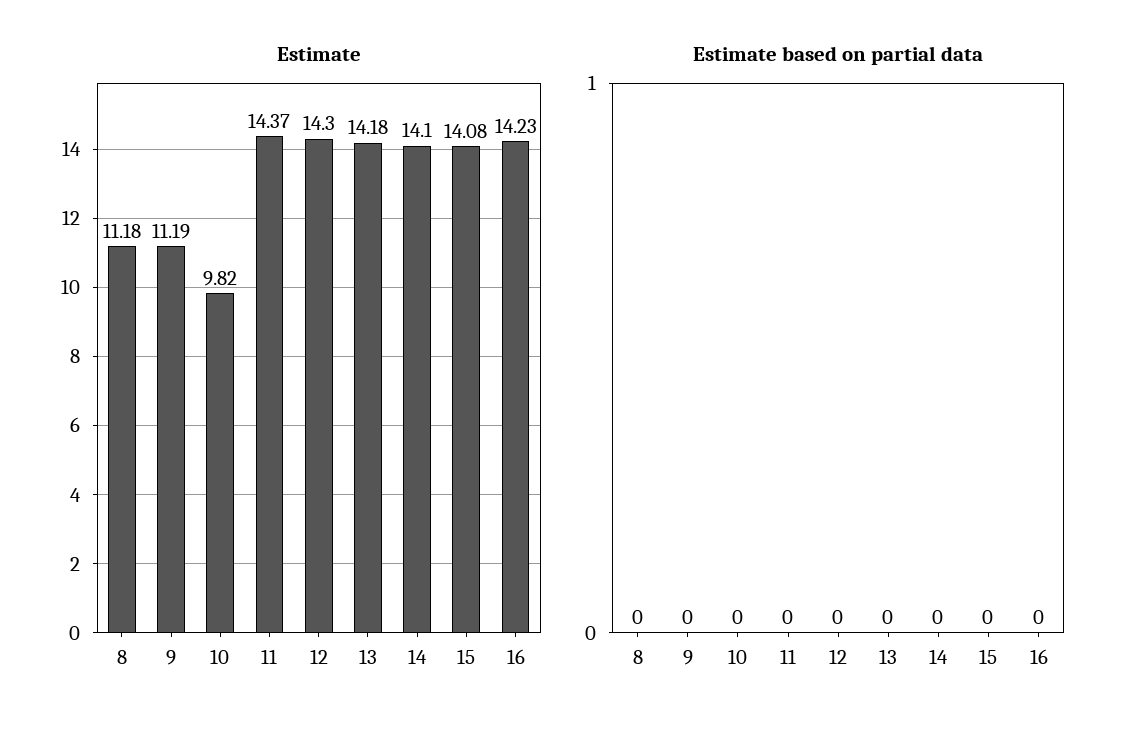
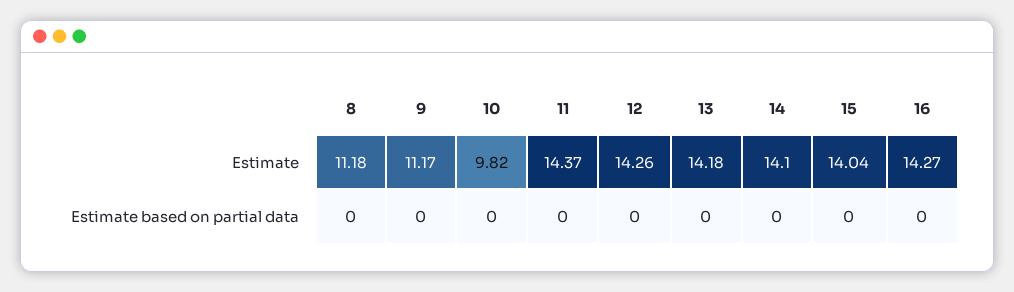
  {
    "Estimate": {
      "8": 11.18,
-     "9": 11.19,
+     "9": 11.17,
      "10": 9.82,
      "11": 14.37,
-     "12": 14.3,
+     "12": 14.26,
      "13": 14.18,
      "14": 14.1,
-     "15": 14.08,
+     "15": 14.04,
-     "16": 14.23
+     "16": 14.27
    },
    "Estimate based on partial data": {
      "8": 0,
      "9": 0,
      "10": 0,
      "11": 0,
      "12": 0,
      "13": 0,
      "14": 0,
      "15": 0,
      "16": 0
    }
  }

